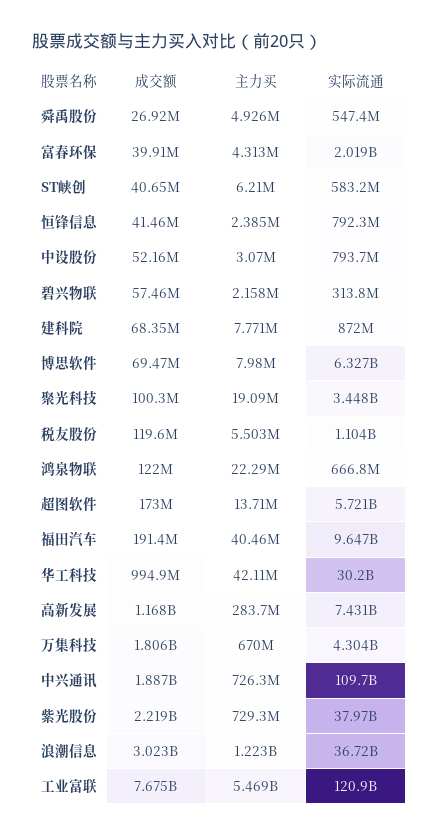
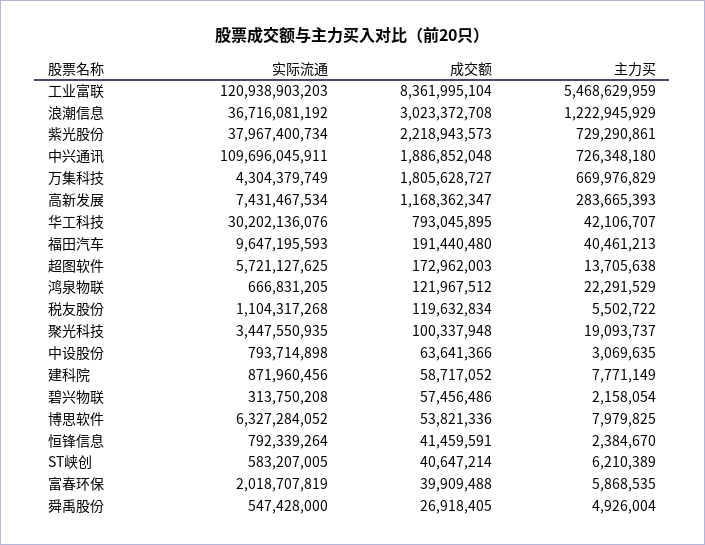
  {
    "成交额": {
      "舜禹股份": 26918405,
      "富春环保": 39909488,
      "ST峡创": 40647214,
      "恒锋信息": 41459591,
-     "中设股份": 52160000,
+     "中设股份": 63641366,
      "碧兴物联": 57456486,
-     "建科院": 68350000,
+     "建科院": 58717052,
-     "博思软件": 69470000,
+     "博思软件": 53821336,
      "聚光科技": 100337948,
      "税友股份": 119632834,
      "鸿泉物联": 121967512,
      "超图软件": 172962003,
      "福田汽车": 191440480,
-     "华工科技": 994900000,
+     "华工科技": 793045895,
      "高新发展": 1168362347,
      "万集科技": 1805628727,
      "中兴通讯": 1886852048,
      "紫光股份": 2218943573,
      "浪潮信息": 3023372708,
-     "工业富联": 7675000000
+     "工业富联": 8361995104
    },
    "主力买": {
      "舜禹股份": 4926004,
-     "富春环保": 4313000,
+     "富春环保": 5868535,
      "ST峡创": 6210389,
      "恒锋信息": 2384670,
      "中设股份": 3069635,
      "碧兴物联": 2158054,
      "建科院": 7771149,
      "博思软件": 7979825,
      "聚光科技": 19093737,
      "税友股份": 5502722,
      "鸿泉物联": 22291529,
      "超图软件": 13705638,
      "福田汽车": 40461213,
      "华工科技": 42106707,
      "高新发展": 283665393,
      "万集科技": 669976829,
      "中兴通讯": 726348180,
      "紫光股份": 729290861,
      "浪潮信息": 1222945929,
      "工业富联": 5468629959
    },
    "实际流通": {
      "舜禹股份": 547428000,
      "富春环保": 2018707819,
      "ST峡创": 583207005,
      "恒锋信息": 792339264,
      "中设股份": 793714898,
      "碧兴物联": 313750208,
      "建科院": 871960456,
      "博思软件": 6327284052,
      "聚光科技": 3447550935,
      "税友股份": 1104317268,
      "鸿泉物联": 666831205,
      "超图软件": 5721127625,
      "福田汽车": 9647195593,
      "华工科技": 30202136076,
      "高新发展": 7431467534,
      "万集科技": 4304379749,
      "中兴通讯": 109696045911,
      "紫光股份": 37967400734,
      "浪潮信息": 36716081192,
      "工业富联": 120938903203
    }
  }

